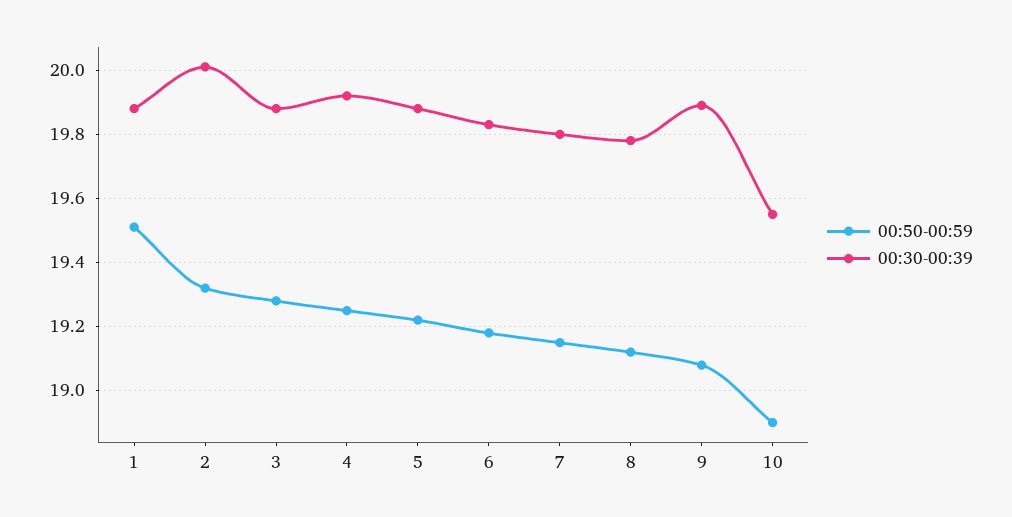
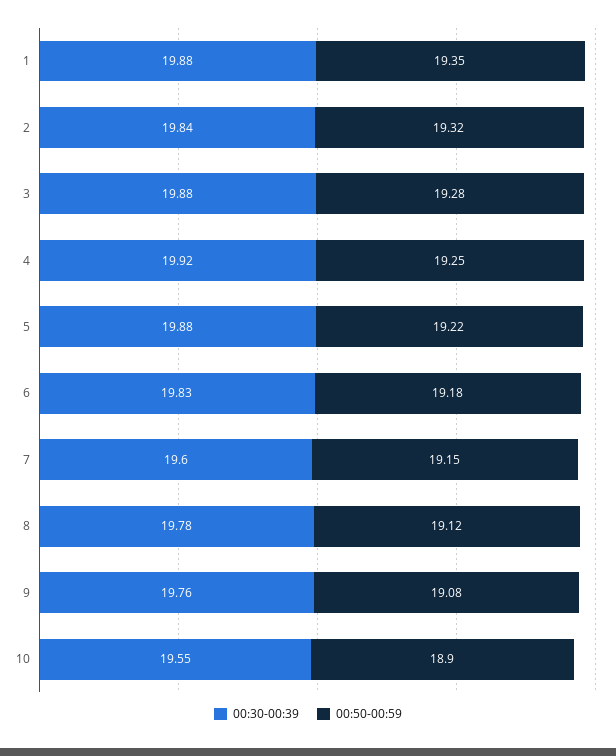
  {
    "00:50-00:59": {
-     "1": 19.5,
+     "1": 19.35,
      "2": 19.32,
      "3": 19.28,
      "4": 19.25,
      "5": 19.22,
      "6": 19.18,
      "7": 19.15,
      "8": 19.12,
      "9": 19.08,
      "10": 18.9
    },
    "00:30-00:39": {
      "1": 19.88,
-     "2": 20,
+     "2": 19.84,
      "3": 19.88,
      "4": 19.92,
      "5": 19.88,
      "6": 19.83,
-     "7": 19.8,
+     "7": 19.6,
      "8": 19.78,
-     "9": 19.9,
+     "9": 19.76,
      "10": 19.55
    }
  }

